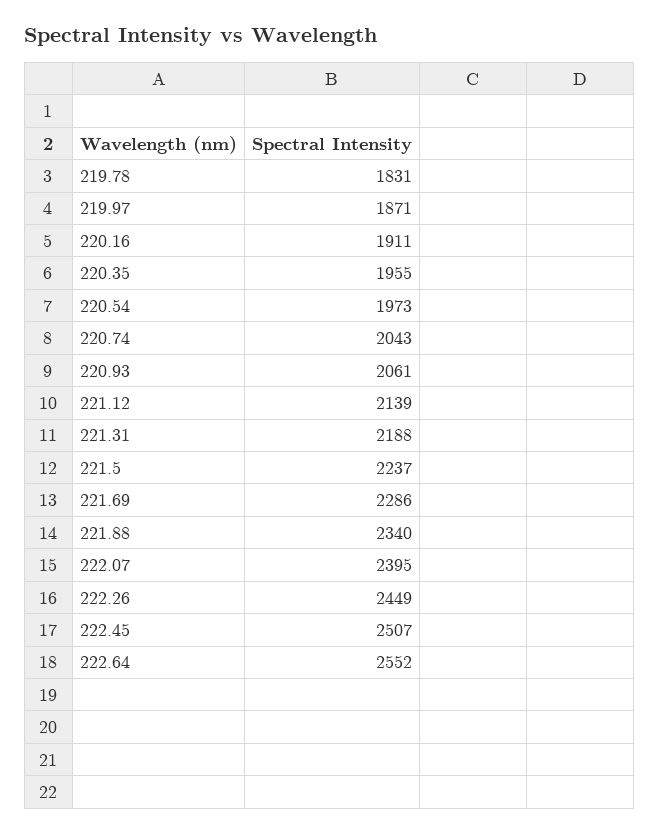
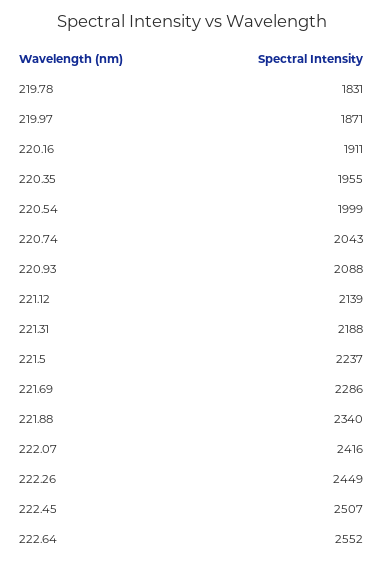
  {
    "219.78": 1831,
    "219.97": 1871,
    "220.16": 1911,
    "220.35": 1955,
-   "220.54": 1973,
+   "220.54": 1999,
    "220.74": 2043,
-   "220.93": 2061,
+   "220.93": 2088,
    "221.12": 2139,
    "221.31": 2188,
    "221.5": 2237,
    "221.69": 2286,
    "221.88": 2340,
-   "222.07": 2395,
+   "222.07": 2416,
    "222.26": 2449,
    "222.45": 2507,
    "222.64": 2552
  }

